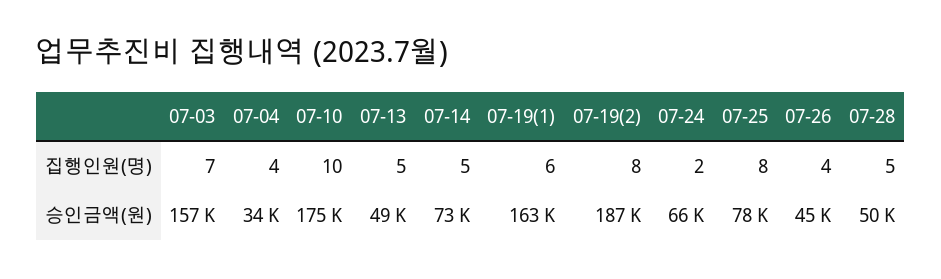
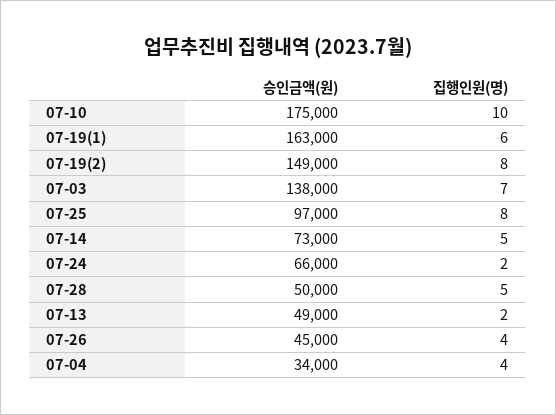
  {
    "07-03": {
      "집행인원(명)": 7,
-     "승인금액(원)": 157000
+     "승인금액(원)": 138000
    },
    "07-04": {
      "집행인원(명)": 4,
      "승인금액(원)": 34000
    },
    "07-10": {
      "집행인원(명)": 10,
      "승인금액(원)": 175000
    },
    "07-13": {
-     "집행인원(명)": 5,
+     "집행인원(명)": 2,
      "승인금액(원)": 49000
    },
    "07-14": {
      "집행인원(명)": 5,
      "승인금액(원)": 73000
    },
    "07-19(1)": {
      "집행인원(명)": 6,
      "승인금액(원)": 163000
    },
    "07-19(2)": {
      "집행인원(명)": 8,
-     "승인금액(원)": 187000
+     "승인금액(원)": 149000
    },
    "07-24": {
      "집행인원(명)": 2,
      "승인금액(원)": 66000
    },
    "07-25": {
      "집행인원(명)": 8,
-     "승인금액(원)": 78000
+     "승인금액(원)": 97000
    },
    "07-26": {
      "집행인원(명)": 4,
      "승인금액(원)": 45000
    },
    "07-28": {
      "집행인원(명)": 5,
      "승인금액(원)": 50000
    }
  }

